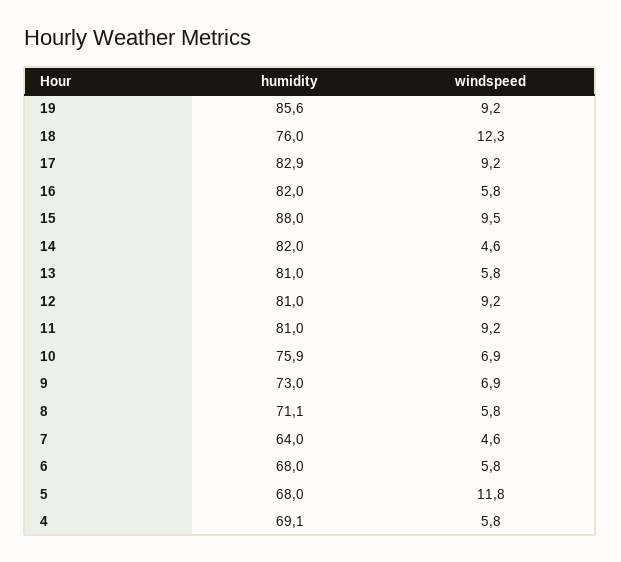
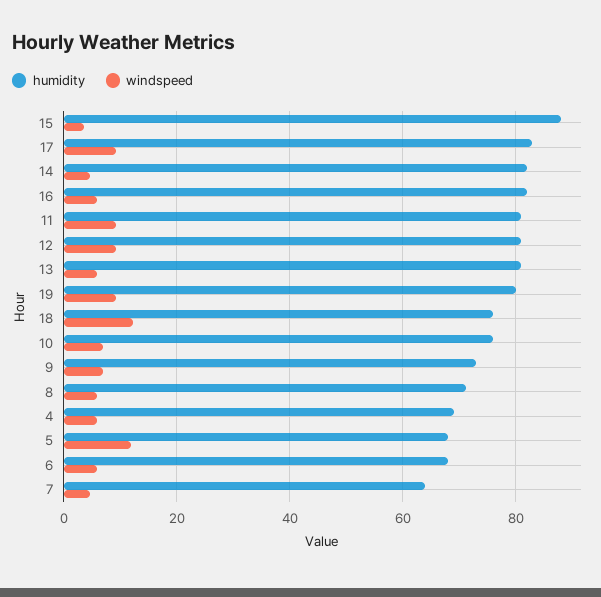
  {
    "humidity": {
-     "19": 85.6,
+     "19": 80,
      "18": 76,
      "17": 82.9,
      "16": 82,
      "15": 88,
      "14": 82,
      "13": 81,
      "12": 81,
      "11": 81,
      "10": 75.9,
      "9": 73,
      "8": 71.1,
      "7": 64,
      "6": 68,
      "5": 68,
      "4": 69.1
    },
    "windspeed": {
      "19": 9.2,
      "18": 12.3,
      "17": 9.2,
      "16": 5.8,
-     "15": 9.5,
+     "15": 4,
      "14": 4.6,
      "13": 5.8,
      "12": 9.2,
      "11": 9.2,
      "10": 6.9,
      "9": 6.9,
      "8": 5.8,
      "7": 4.6,
      "6": 5.8,
      "5": 11.8,
      "4": 5.8
    }
  }

